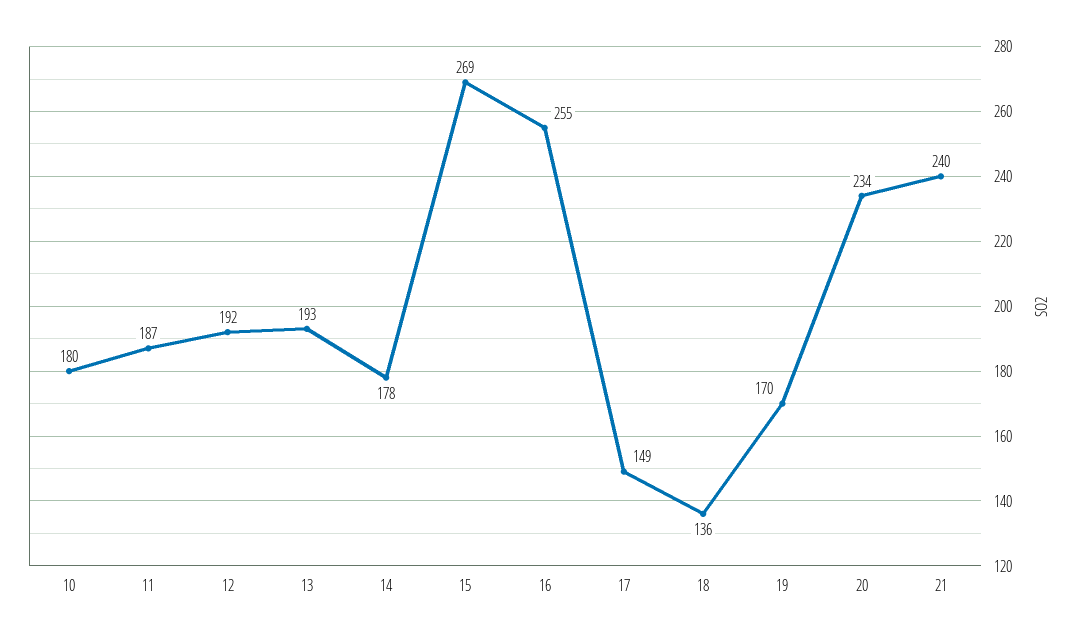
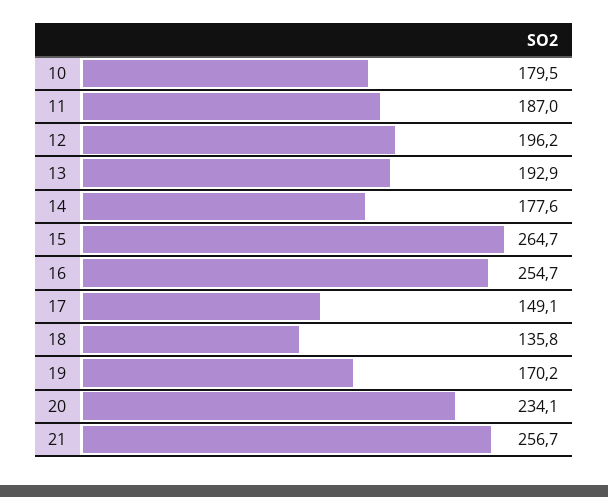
  {
    "10": 179.5,
    "11": 187,
-   "12": 192,
+   "12": 196.2,
    "13": 192.9,
    "14": 177.6,
-   "15": 269,
+   "15": 264.7,
    "16": 254.7,
    "17": 149.1,
    "18": 135.8,
    "19": 170.2,
    "20": 234.1,
-   "21": 240
+   "21": 256.7
  }

